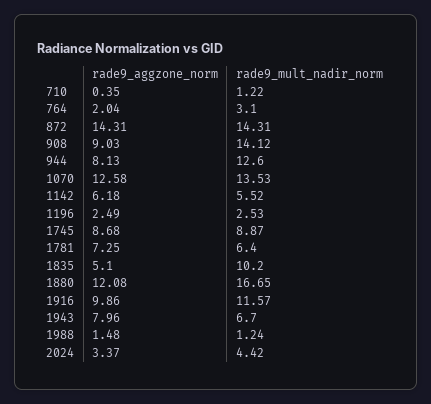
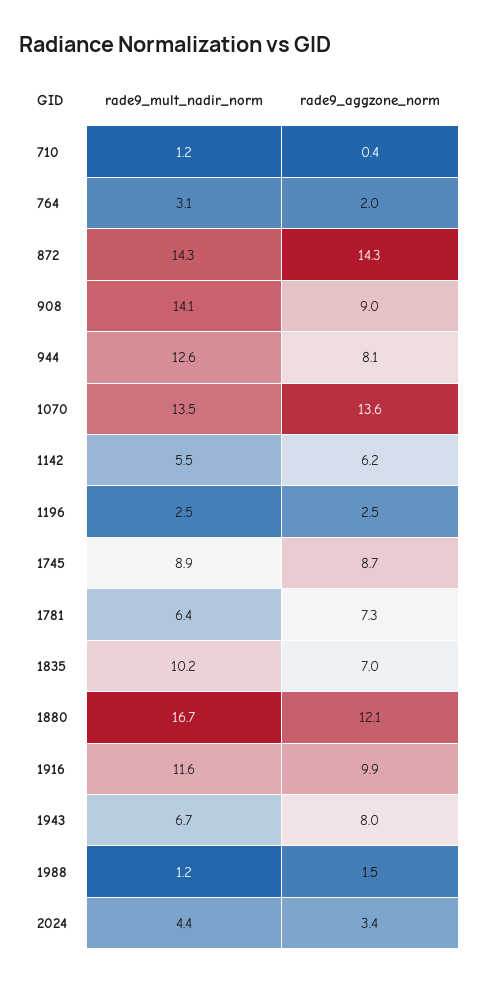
  {
    "rade9_aggzone_norm": {
      "710": 0.35,
      "764": 2.04,
      "872": 14.31,
      "908": 9.03,
      "944": 8.13,
-     "1070": 12.58,
+     "1070": 13.6,
      "1142": 6.18,
      "1196": 2.49,
      "1745": 8.68,
      "1781": 7.25,
-     "1835": 5.1,
+     "1835": 7,
      "1880": 12.08,
      "1916": 9.86,
      "1943": 7.96,
      "1988": 1.48,
      "2024": 3.37
    },
    "rade9_mult_nadir_norm": {
      "710": 1.22,
      "764": 3.1,
      "872": 14.31,
      "908": 14.12,
      "944": 12.6,
      "1070": 13.53,
      "1142": 5.52,
      "1196": 2.53,
      "1745": 8.87,
      "1781": 6.4,
      "1835": 10.2,
      "1880": 16.65,
      "1916": 11.57,
      "1943": 6.7,
      "1988": 1.24,
      "2024": 4.42
    }
  }

